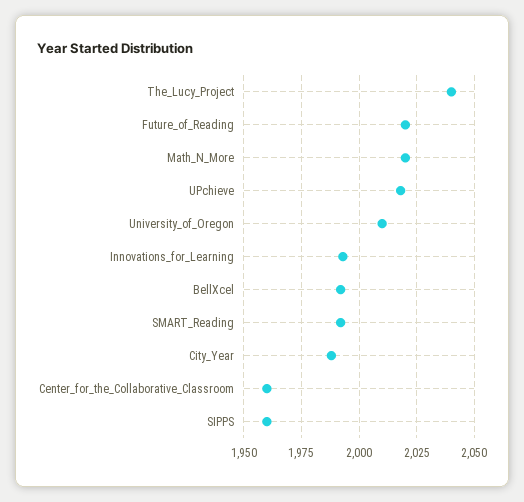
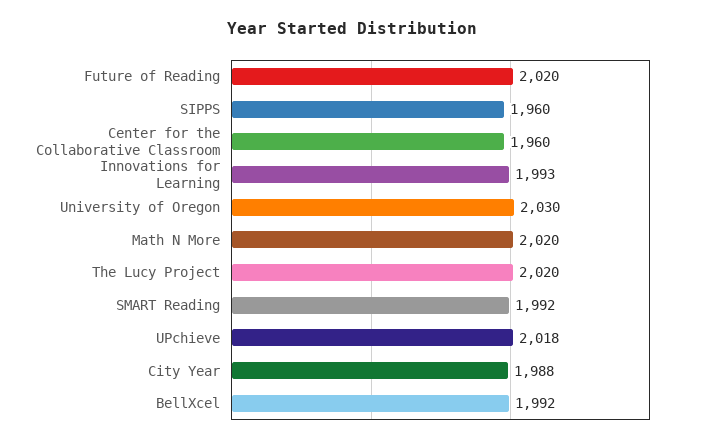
  {
-   "The_Lucy_Project": 2040,
+   "The_Lucy_Project": 2020,
    "Future_of_Reading": 2020,
    "Math_N_More": 2020,
    "UPchieve": 2018,
-   "University_of_Oregon": 2010,
+   "University_of_Oregon": 2030,
    "Innovations_for_Learning": 1993,
    "BellXcel": 1992,
    "SMART_Reading": 1992,
    "City_Year": 1988,
    "Center_for_the_Collaborative_Classroom": 1960,
    "SIPPS": 1960
  }

